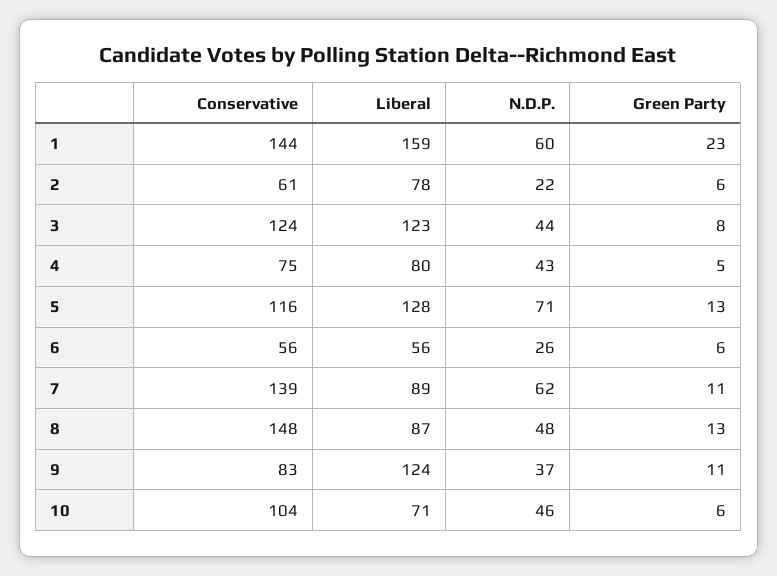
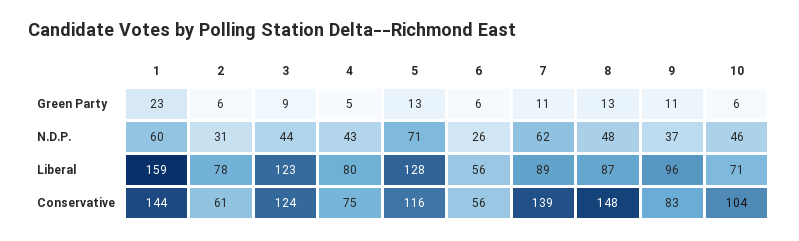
  {
    "Conservative": {
      "1": 144,
      "2": 61,
      "3": 124,
      "4": 75,
      "5": 116,
      "6": 56,
      "7": 139,
      "8": 148,
      "9": 83,
      "10": 104
    },
    "Liberal": {
      "1": 159,
      "2": 78,
      "3": 123,
      "4": 80,
      "5": 128,
      "6": 56,
      "7": 89,
      "8": 87,
-     "9": 124,
+     "9": 96,
      "10": 71
    },
    "N.D.P.": {
      "1": 60,
-     "2": 22,
+     "2": 31,
      "3": 44,
      "4": 43,
      "5": 71,
      "6": 26,
      "7": 62,
      "8": 48,
      "9": 37,
      "10": 46
    },
    "Green Party": {
      "1": 23,
      "2": 6,
-     "3": 8,
+     "3": 9,
      "4": 5,
      "5": 13,
      "6": 6,
      "7": 11,
      "8": 13,
      "9": 11,
      "10": 6
    }
  }

